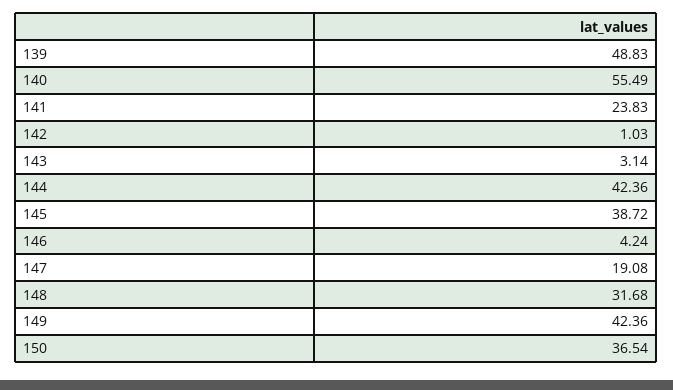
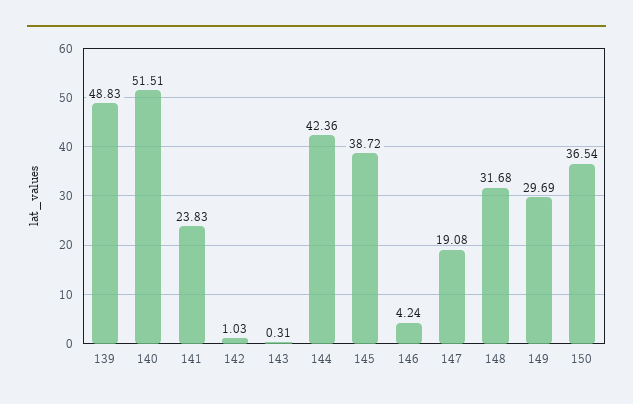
  {
    "139": 48.83,
-   "140": 55.49,
+   "140": 51.51,
    "141": 23.83,
    "142": 1.03,
-   "143": 3.14,
+   "143": 0.31,
    "144": 42.36,
    "145": 38.72,
    "146": 4.24,
    "147": 19.08,
    "148": 31.68,
-   "149": 42.36,
+   "149": 29.69,
    "150": 36.54
  }

